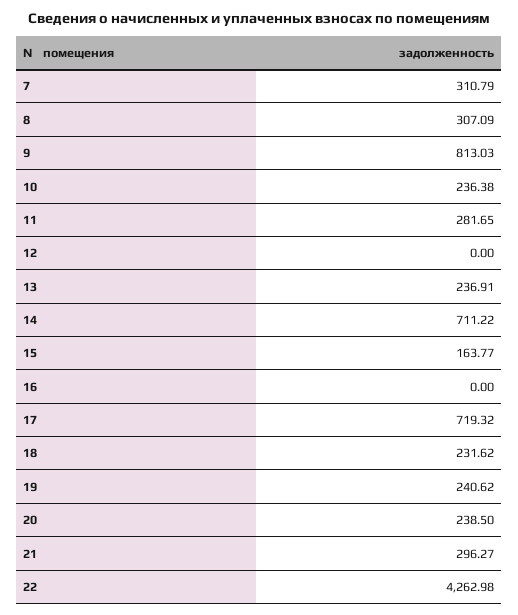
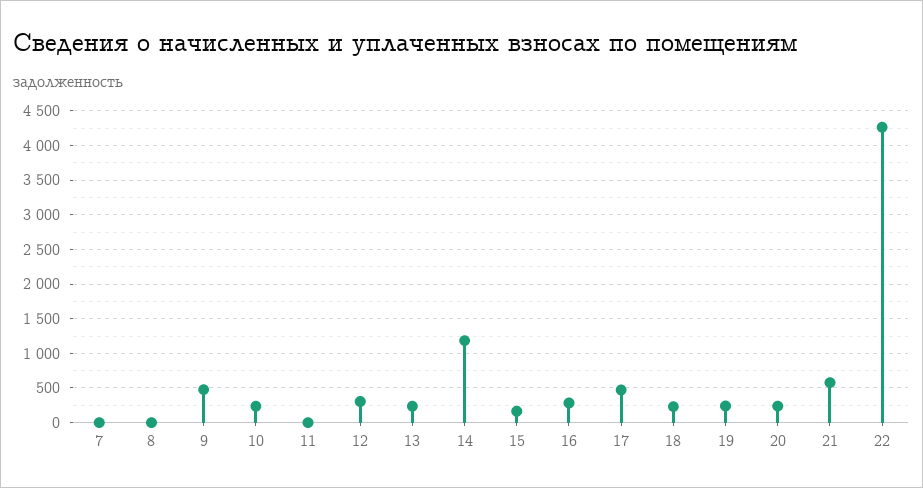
  {
-   "7": 310.79,
+   "7": 0,
-   "8": 307.09,
+   "8": 0,
-   "9": 813.03,
+   "9": 500,
    "10": 236.38,
-   "11": 281.65,
+   "11": 0,
-   "12": 0,
+   "12": 300,
    "13": 236.91,
-   "14": 711.22,
+   "14": 1200,
    "15": 163.77,
-   "16": 0,
+   "16": 300,
-   "17": 719.32,
+   "17": 500,
    "18": 231.62,
    "19": 240.62,
    "20": 238.5,
-   "21": 296.27,
+   "21": 600,
    "22": 4262.98
  }

